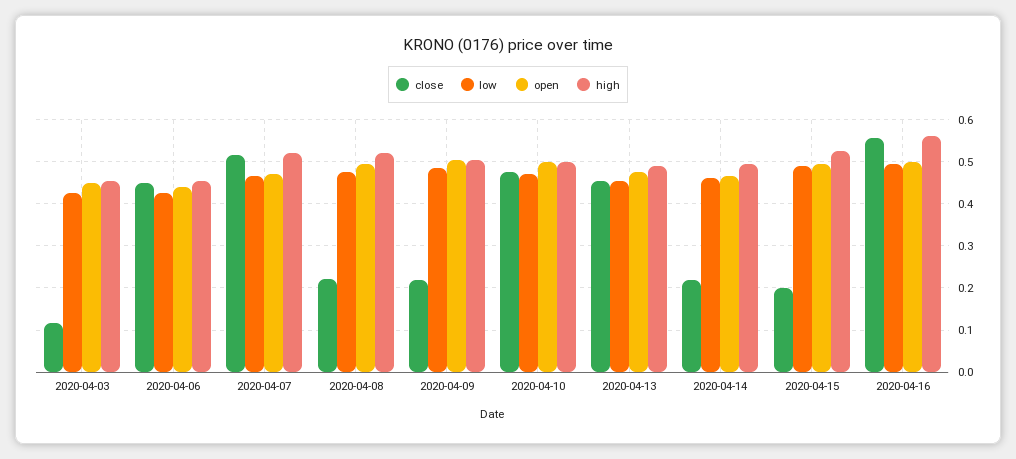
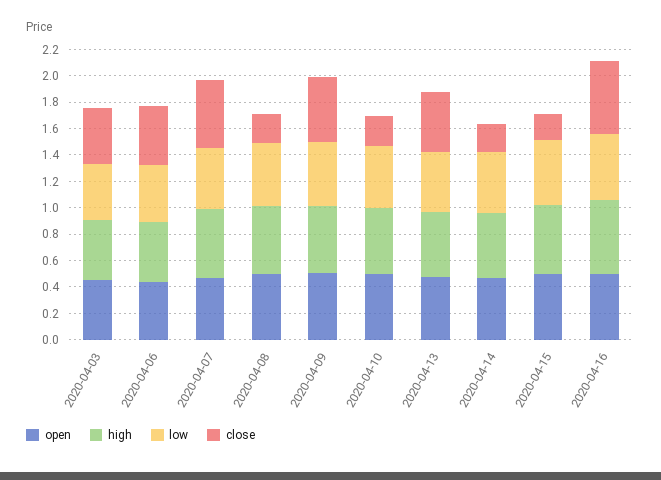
  {
    "close": {
-     "2020-04-03": 0.12,
+     "2020-04-03": 0.4,
      "2020-04-06": 0.46,
      "2020-04-07": 0.52,
      "2020-04-08": 0.22,
-     "2020-04-09": 0.22,
+     "2020-04-09": 0.5,
-     "2020-04-10": 0.48,
+     "2020-04-10": 0.2,
      "2020-04-13": 0.46,
      "2020-04-14": 0.22,
      "2020-04-15": 0.2,
      "2020-04-16": 0.56
    },
    "low": {
      "2020-04-03": 0.42,
      "2020-04-06": 0.42,
      "2020-04-07": 0.46,
      "2020-04-08": 0.48,
      "2020-04-09": 0.48,
      "2020-04-10": 0.48,
      "2020-04-13": 0.46,
      "2020-04-14": 0.46,
      "2020-04-15": 0.5,
      "2020-04-16": 0.5
    },
    "open": {
      "2020-04-03": 0.46,
      "2020-04-06": 0.44,
      "2020-04-07": 0.48,
      "2020-04-08": 0.5,
      "2020-04-09": 0.5,
      "2020-04-10": 0.5,
      "2020-04-13": 0.48,
      "2020-04-14": 0.46,
      "2020-04-15": 0.5,
      "2020-04-16": 0.5
    },
    "high": {
      "2020-04-03": 0.46,
      "2020-04-06": 0.46,
      "2020-04-07": 0.52,
      "2020-04-08": 0.52,
      "2020-04-09": 0.5,
      "2020-04-10": 0.5,
      "2020-04-13": 0.5,
      "2020-04-14": 0.5,
      "2020-04-15": 0.52,
      "2020-04-16": 0.56
    }
  }

